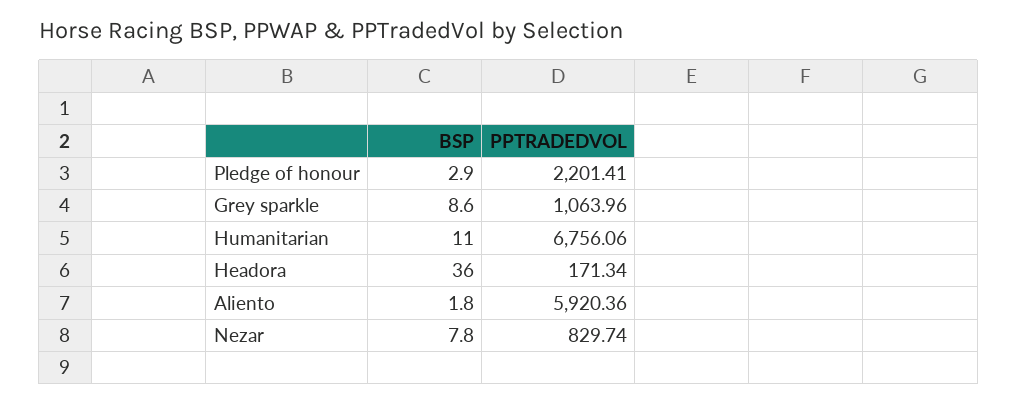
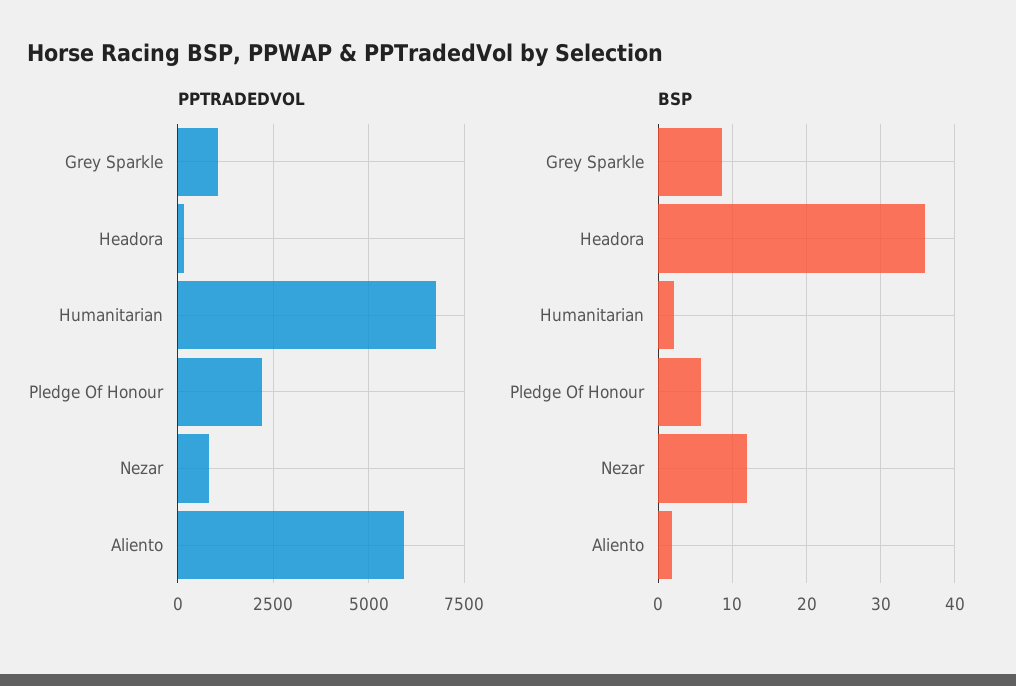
  {
    "BSP": {
-     "Pledge of honour": 2.9,
+     "Pledge of honour": 6,
      "Grey sparkle": 8.6,
-     "Humanitarian": 11,
+     "Humanitarian": 2,
      "Headora": 36,
      "Aliento": 1.8,
-     "Nezar": 7.8
+     "Nezar": 12
    },
    "PPTRADEDVOL": {
      "Pledge of honour": 2201.41,
      "Grey sparkle": 1063.96,
      "Humanitarian": 6756.06,
      "Headora": 171.34,
      "Aliento": 5920.36,
      "Nezar": 829.74
    }
  }

